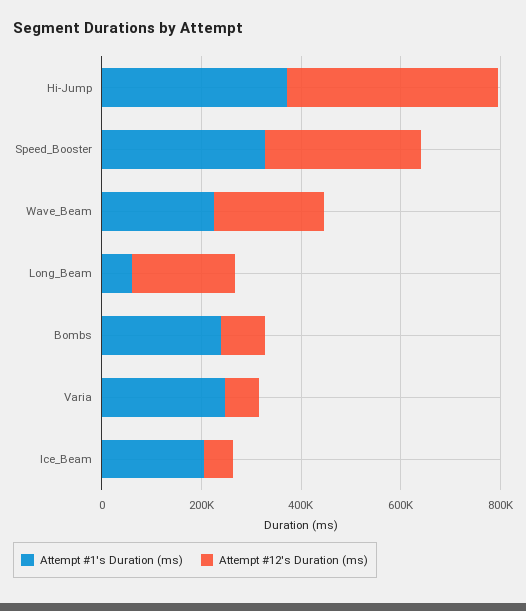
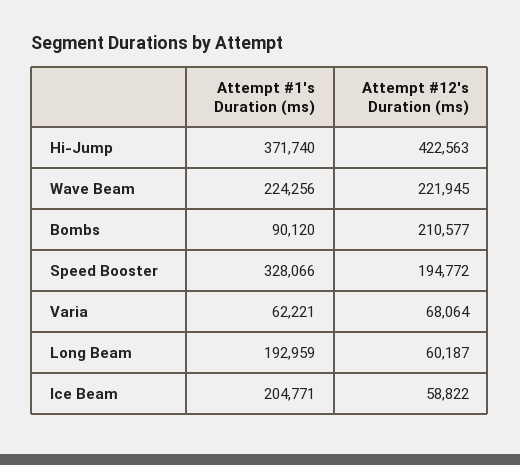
  {
    "Attempt #1's Duration (ms)": {
      "Hi-Jump": 371740,
      "Speed_Booster": 328066,
      "Wave_Beam": 224256,
-     "Long_Beam": 50000,
+     "Long_Beam": 192959,
-     "Bombs": 250000,
+     "Bombs": 90120,
-     "Varia": 250000,
+     "Varia": 62221,
      "Ice_Beam": 204771
    },
    "Attempt #12's Duration (ms)": {
      "Hi-Jump": 422563,
-     "Speed_Booster": 300000,
+     "Speed_Booster": 194772,
      "Wave_Beam": 221945,
-     "Long_Beam": 200000,
+     "Long_Beam": 60187,
-     "Bombs": 100000,
+     "Bombs": 210577,
      "Varia": 68064,
      "Ice_Beam": 58822
    }
  }

